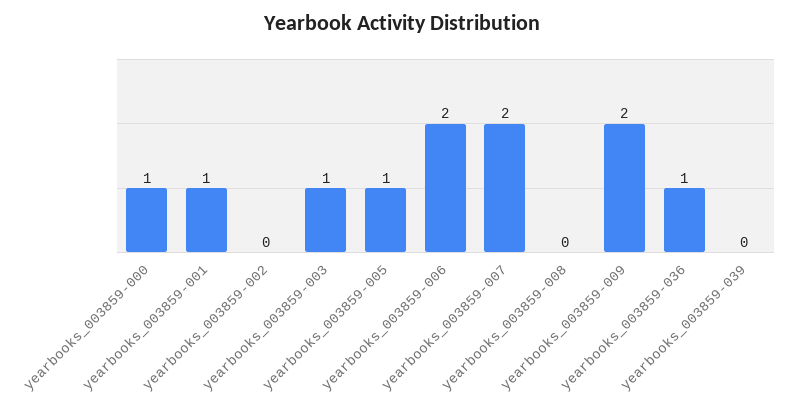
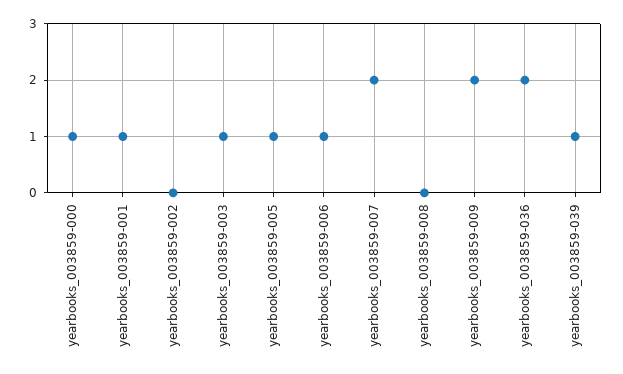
  {
    "yearbooks_003859-000": 1,
    "yearbooks_003859-001": 1,
    "yearbooks_003859-002": 0,
    "yearbooks_003859-003": 1,
    "yearbooks_003859-005": 1,
-   "yearbooks_003859-006": 2,
+   "yearbooks_003859-006": 1,
    "yearbooks_003859-007": 2,
    "yearbooks_003859-008": 0,
    "yearbooks_003859-009": 2,
-   "yearbooks_003859-036": 1,
+   "yearbooks_003859-036": 2,
-   "yearbooks_003859-039": 0
+   "yearbooks_003859-039": 1
  }

